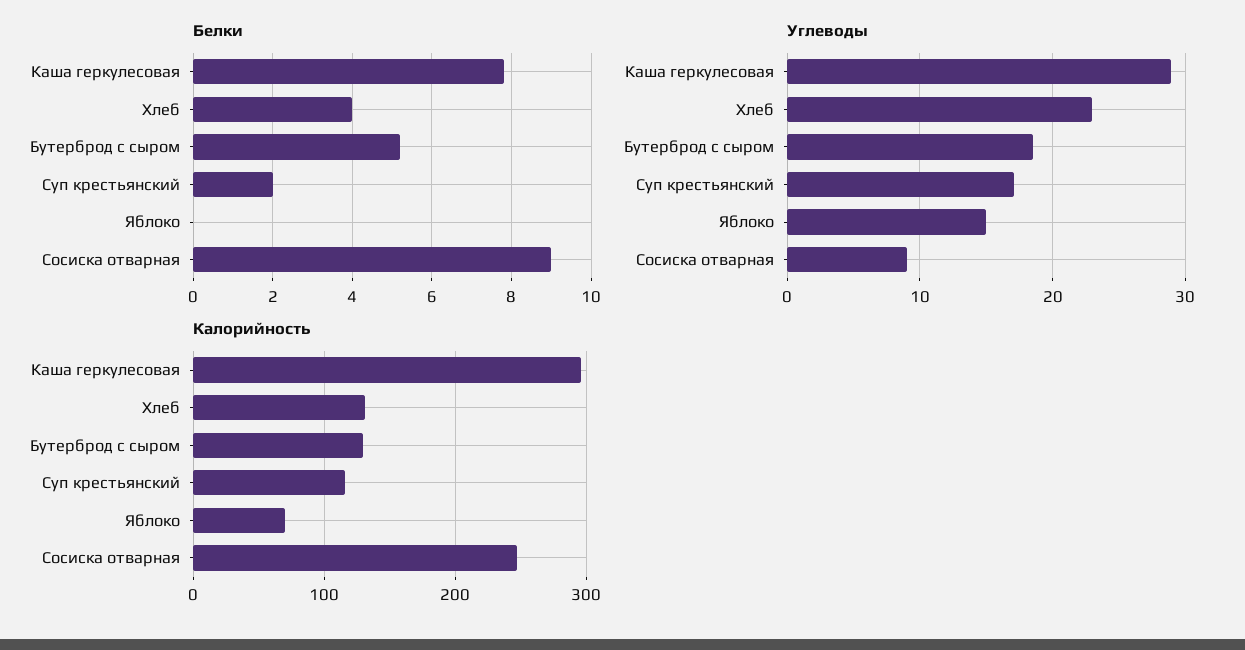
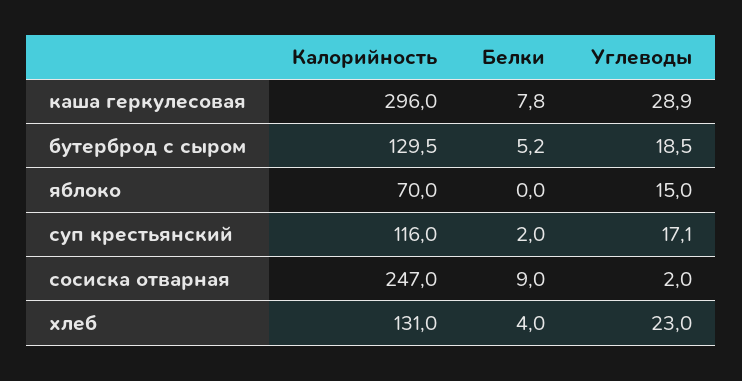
  {
    "Белки": {
      "Каша геркулесовая": 7.8,
      "Хлеб": 4,
      "Бутерброд с сыром": 5.2,
      "Суп крестьянский": 2,
      "Яблоко": 0,
      "Сосиска отварная": 9
    },
    "Углеводы": {
      "Каша геркулесовая": 28.9,
      "Хлеб": 23,
      "Бутерброд с сыром": 18.5,
      "Суп крестьянский": 17.1,
      "Яблоко": 15,
-     "Сосиска отварная": 9
+     "Сосиска отварная": 2
    },
    "Калорийность": {
      "Каша геркулесовая": 296,
      "Хлеб": 131,
      "Бутерброд с сыром": 129.5,
      "Суп крестьянский": 116,
      "Яблоко": 70,
      "Сосиска отварная": 247
    }
  }

